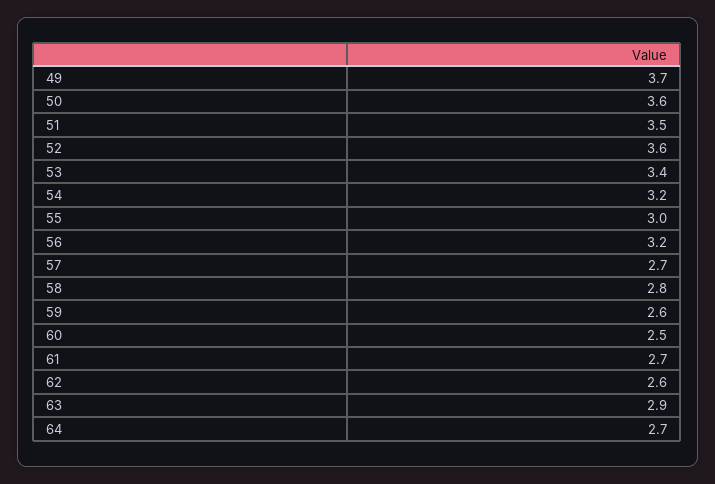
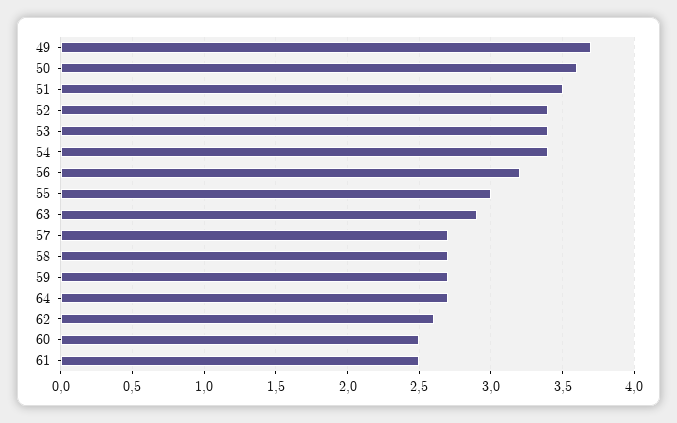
  {
    "49": 3.7,
    "50": 3.6,
    "51": 3.5,
-   "52": 3.6,
+   "52": 3.4,
    "53": 3.4,
-   "54": 3.2,
+   "54": 3.4,
    "55": 3,
    "56": 3.2,
    "57": 2.7,
-   "58": 2.8,
+   "58": 2.7,
-   "59": 2.6,
+   "59": 2.7,
    "60": 2.5,
-   "61": 2.7,
+   "61": 2.5,
    "62": 2.6,
    "63": 2.9,
    "64": 2.7
  }

